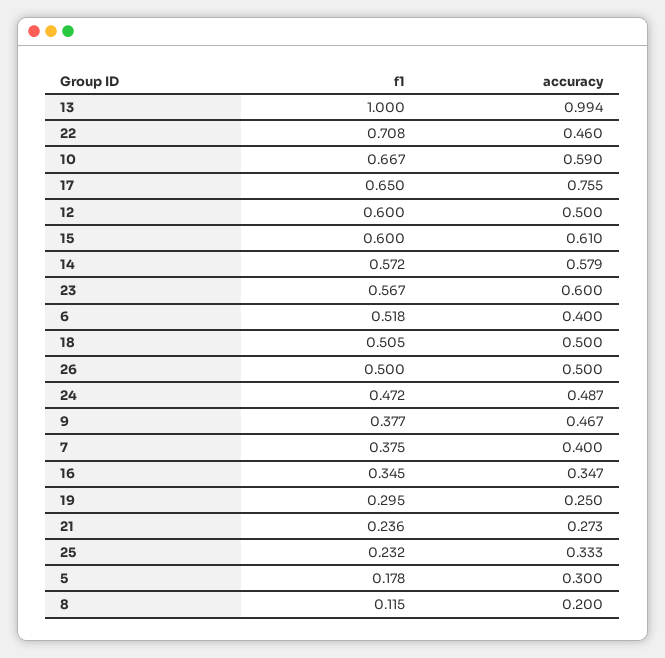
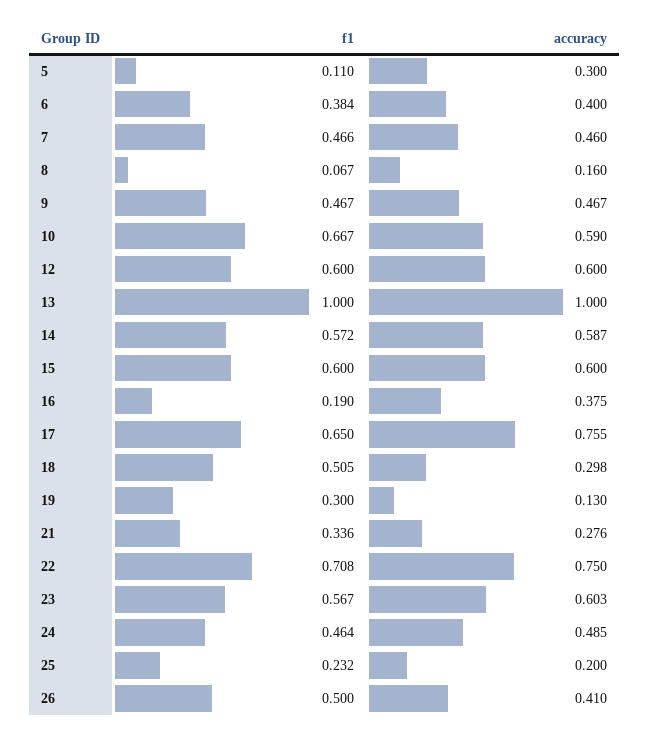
  {
    "f1": {
      "13": 1,
      "22": 0.708,
      "10": 0.667,
      "17": 0.65,
      "12": 0.6,
      "15": 0.6,
      "14": 0.572,
      "23": 0.567,
-     "6": 0.518,
+     "6": 0.384,
      "18": 0.505,
      "26": 0.5,
-     "24": 0.472,
+     "24": 0.464,
-     "9": 0.377,
+     "9": 0.467,
-     "7": 0.375,
+     "7": 0.466,
-     "16": 0.345,
+     "16": 0.19,
-     "19": 0.295,
+     "19": 0.3,
-     "21": 0.236,
+     "21": 0.336,
      "25": 0.232,
-     "5": 0.178,
+     "5": 0.11,
-     "8": 0.115
+     "8": 0.067
    },
    "accuracy": {
-     "13": 0.994,
+     "13": 1,
-     "22": 0.46,
+     "22": 0.75,
      "10": 0.59,
      "17": 0.755,
-     "12": 0.5,
+     "12": 0.6,
-     "15": 0.61,
+     "15": 0.6,
-     "14": 0.579,
+     "14": 0.587,
-     "23": 0.6,
+     "23": 0.603,
      "6": 0.4,
-     "18": 0.5,
+     "18": 0.298,
-     "26": 0.5,
+     "26": 0.41,
-     "24": 0.487,
+     "24": 0.485,
      "9": 0.467,
-     "7": 0.4,
+     "7": 0.46,
-     "16": 0.347,
+     "16": 0.375,
-     "19": 0.25,
+     "19": 0.13,
-     "21": 0.273,
+     "21": 0.276,
-     "25": 0.333,
+     "25": 0.2,
      "5": 0.3,
-     "8": 0.2
+     "8": 0.16
    }
  }

